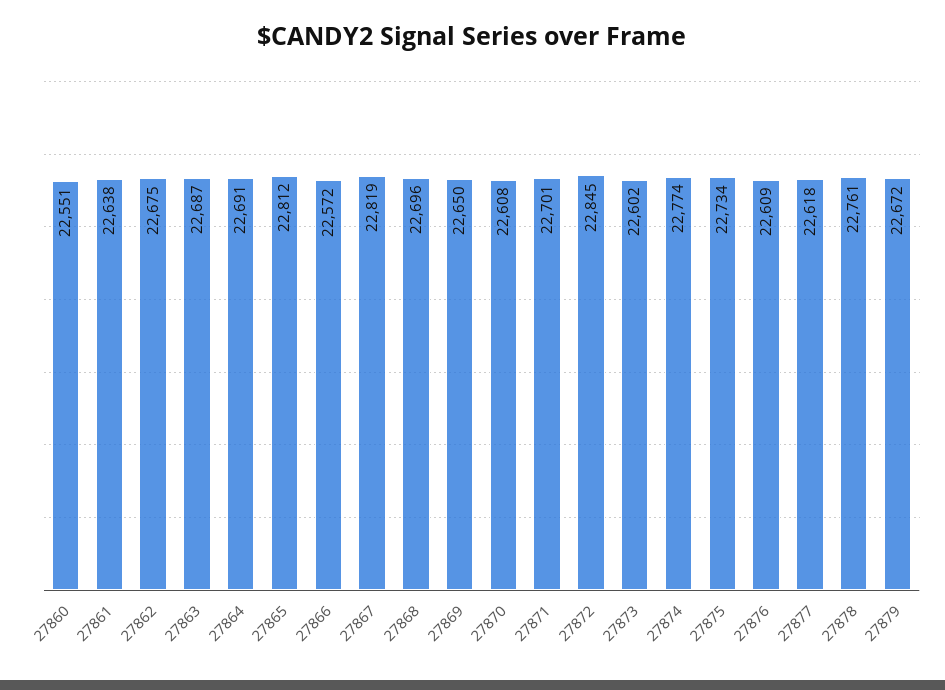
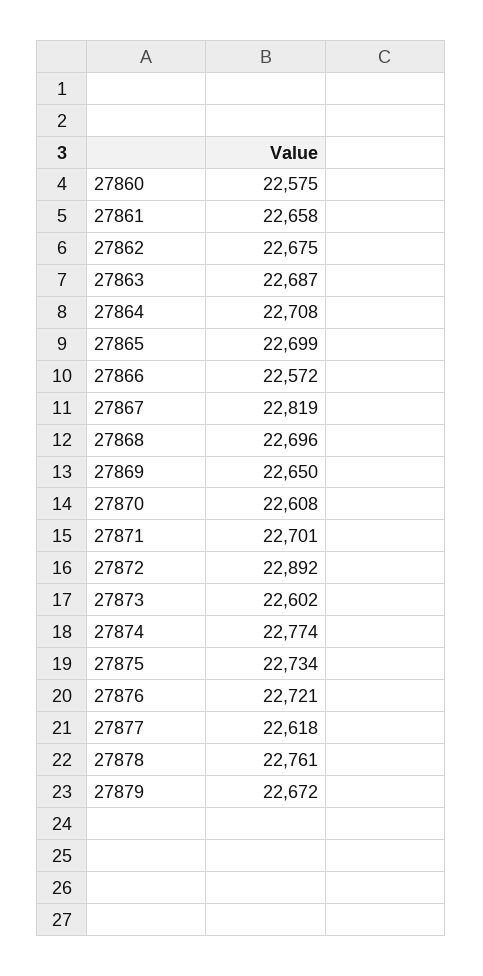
  {
-   "27860": 22551,
+   "27860": 22575,
-   "27861": 22638,
+   "27861": 22658,
    "27862": 22675,
    "27863": 22687,
-   "27864": 22691,
+   "27864": 22708,
-   "27865": 22812,
+   "27865": 22699,
    "27866": 22572,
    "27867": 22819,
    "27868": 22696,
    "27869": 22650,
    "27870": 22608,
    "27871": 22701,
-   "27872": 22845,
+   "27872": 22892,
    "27873": 22602,
    "27874": 22774,
    "27875": 22734,
-   "27876": 22609,
+   "27876": 22721,
    "27877": 22618,
    "27878": 22761,
    "27879": 22672
  }

